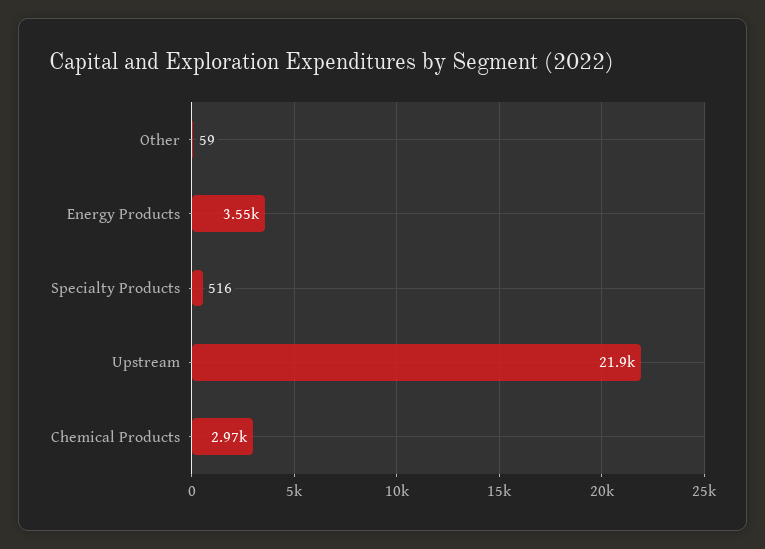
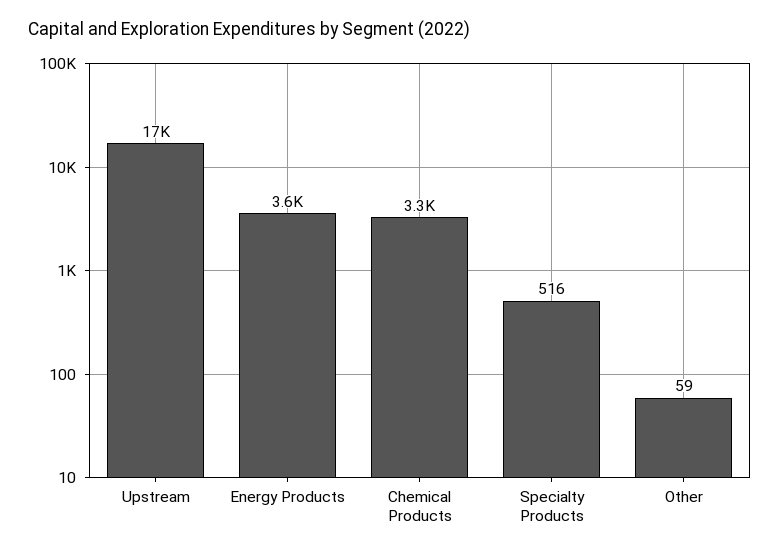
  {
    "Other": 59,
    "Energy Products": 3550,
    "Specialty Products": 516,
-   "Upstream": 21900,
+   "Upstream": 17000,
-   "Chemical Products": 2970
+   "Chemical Products": 3300
  }

